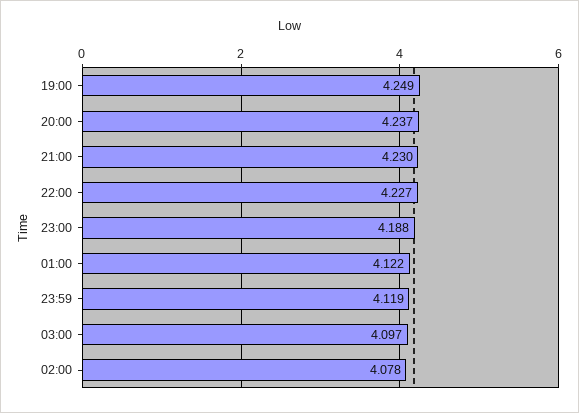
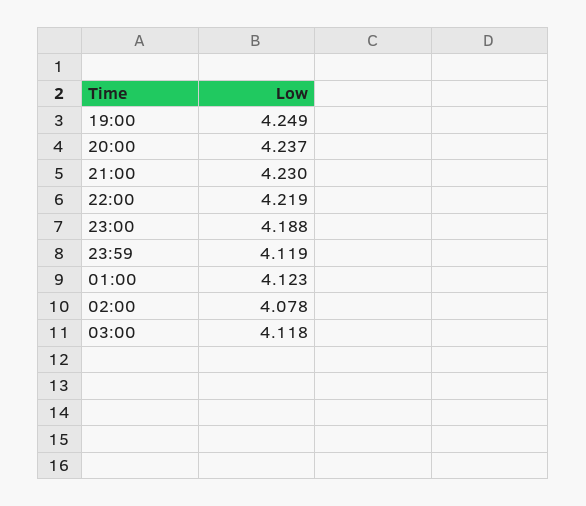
  {
    "19:00": 4.249,
    "20:00": 4.237,
    "21:00": 4.23,
-   "22:00": 4.227,
+   "22:00": 4.219,
    "23:00": 4.188,
-   "01:00": 4.122,
+   "01:00": 4.123,
    "23:59": 4.119,
-   "03:00": 4.097,
+   "03:00": 4.118,
    "02:00": 4.078
  }

